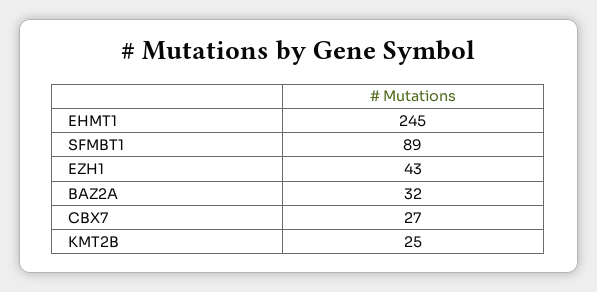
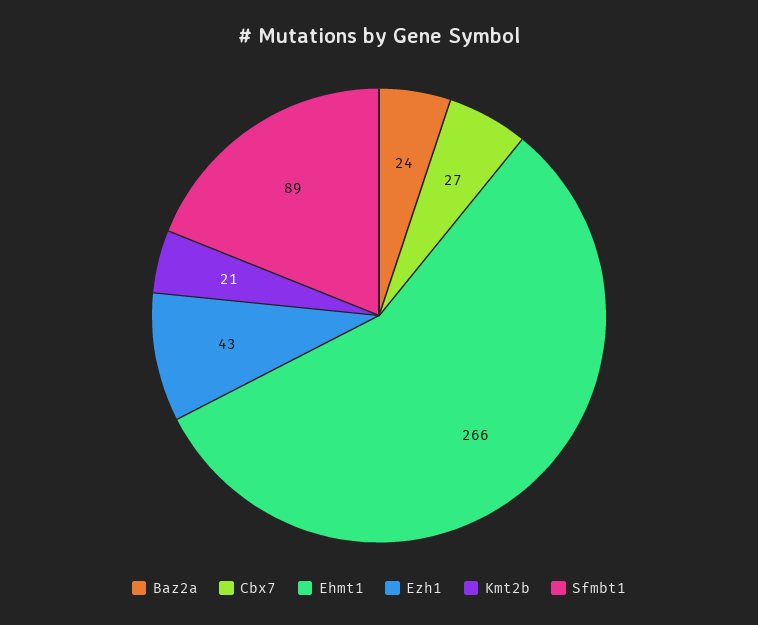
  {
-   "EHMT1": 245,
+   "EHMT1": 266,
    "SFMBT1": 89,
    "EZH1": 43,
-   "BAZ2A": 32,
+   "BAZ2A": 24,
    "CBX7": 27,
-   "KMT2B": 25
+   "KMT2B": 21
  }

